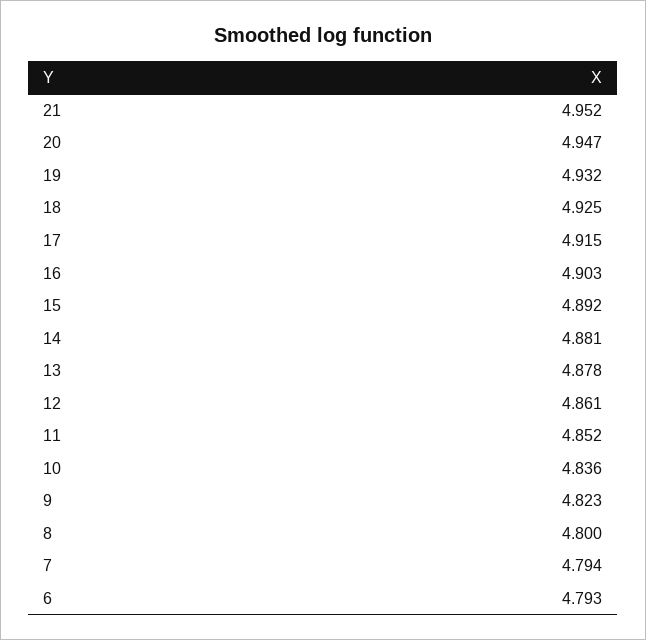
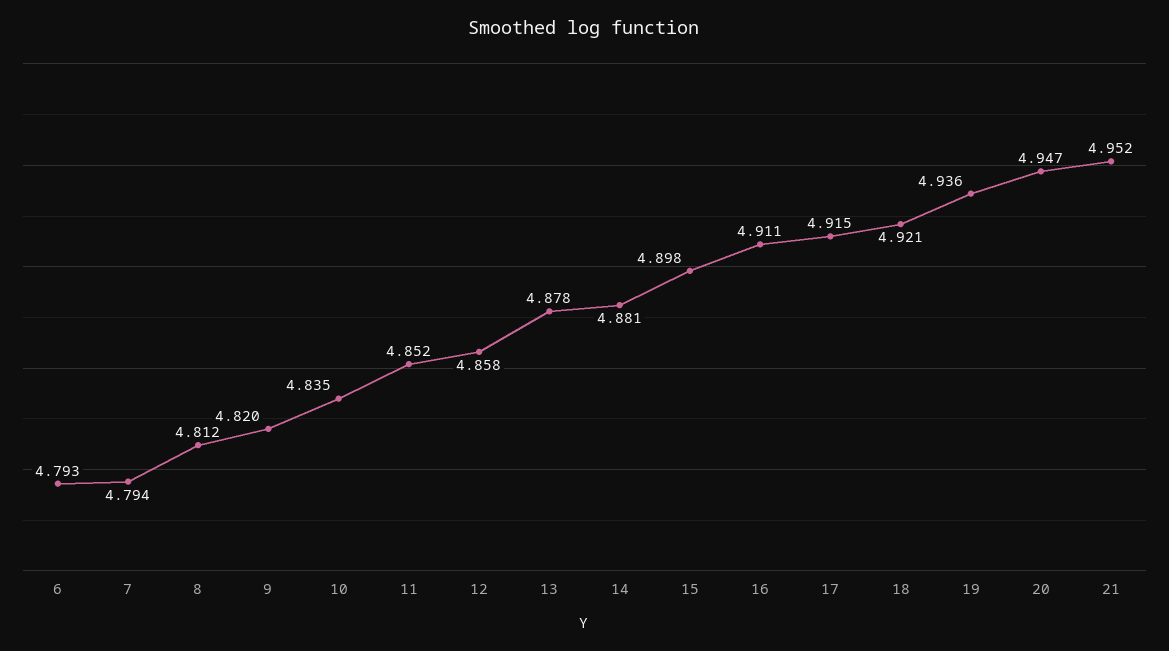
  {
    "21": 4.952,
    "20": 4.947,
-   "19": 4.932,
+   "19": 4.936,
-   "18": 4.925,
+   "18": 4.921,
    "17": 4.915,
-   "16": 4.903,
+   "16": 4.911,
-   "15": 4.892,
+   "15": 4.898,
    "14": 4.881,
    "13": 4.878,
-   "12": 4.861,
+   "12": 4.858,
    "11": 4.852,
-   "10": 4.836,
+   "10": 4.835,
-   "9": 4.823,
+   "9": 4.82,
-   "8": 4.8,
+   "8": 4.812,
    "7": 4.794,
    "6": 4.793
  }

